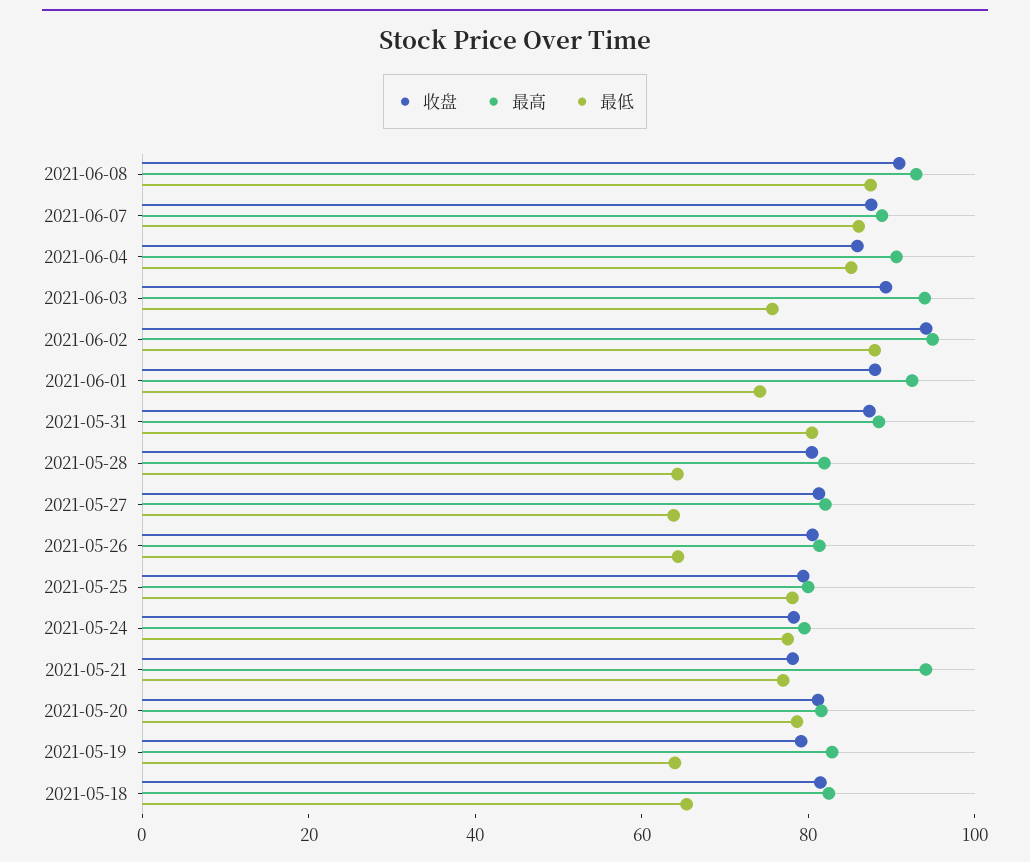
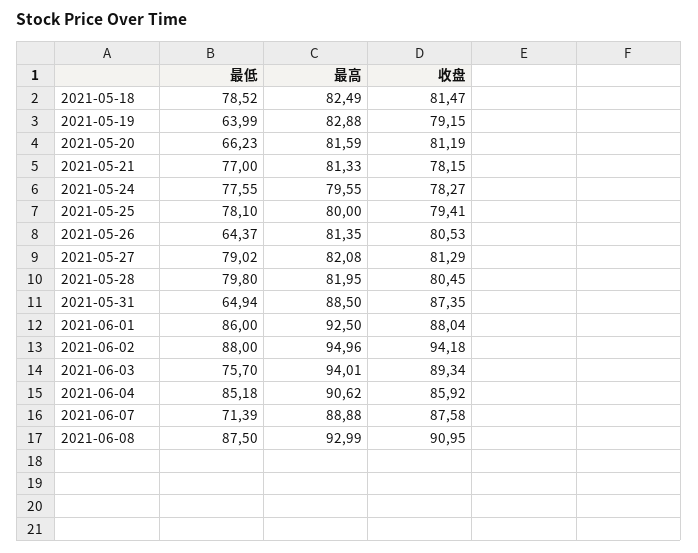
  {
    "收盘": {
      "2021-06-08": 90.95,
      "2021-06-07": 87.58,
      "2021-06-04": 85.92,
      "2021-06-03": 89.34,
      "2021-06-02": 94.18,
      "2021-06-01": 88.04,
      "2021-05-31": 87.35,
      "2021-05-28": 80.45,
      "2021-05-27": 81.29,
      "2021-05-26": 80.53,
      "2021-05-25": 79.41,
      "2021-05-24": 78.27,
      "2021-05-21": 78.15,
      "2021-05-20": 81.19,
      "2021-05-19": 79.15,
      "2021-05-18": 81.47
    },
    "最高": {
      "2021-06-08": 92.99,
      "2021-06-07": 88.88,
      "2021-06-04": 90.62,
      "2021-06-03": 94.01,
      "2021-06-02": 94.96,
      "2021-06-01": 92.5,
      "2021-05-31": 88.5,
      "2021-05-28": 81.95,
      "2021-05-27": 82.08,
      "2021-05-26": 81.35,
      "2021-05-25": 80,
      "2021-05-24": 79.55,
-     "2021-05-21": 95,
+     "2021-05-21": 81.33,
      "2021-05-20": 81.59,
      "2021-05-19": 82.88,
      "2021-05-18": 82.49
    },
    "最低": {
      "2021-06-08": 87.5,
-     "2021-06-07": 85,
+     "2021-06-07": 71.39,
      "2021-06-04": 85.18,
      "2021-06-03": 75.7,
      "2021-06-02": 88,
-     "2021-06-01": 75,
+     "2021-06-01": 86,
-     "2021-05-31": 80,
+     "2021-05-31": 64.94,
-     "2021-05-28": 65,
+     "2021-05-28": 79.8,
-     "2021-05-27": 65,
+     "2021-05-27": 79.02,
      "2021-05-26": 64.37,
      "2021-05-25": 78.1,
      "2021-05-24": 77.55,
      "2021-05-21": 77,
-     "2021-05-20": 80,
+     "2021-05-20": 66.23,
      "2021-05-19": 63.99,
-     "2021-05-18": 65
+     "2021-05-18": 78.52
    }
  }

